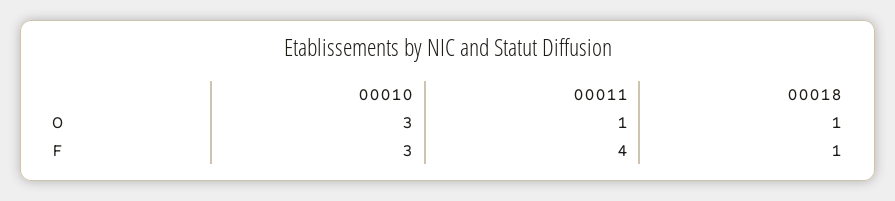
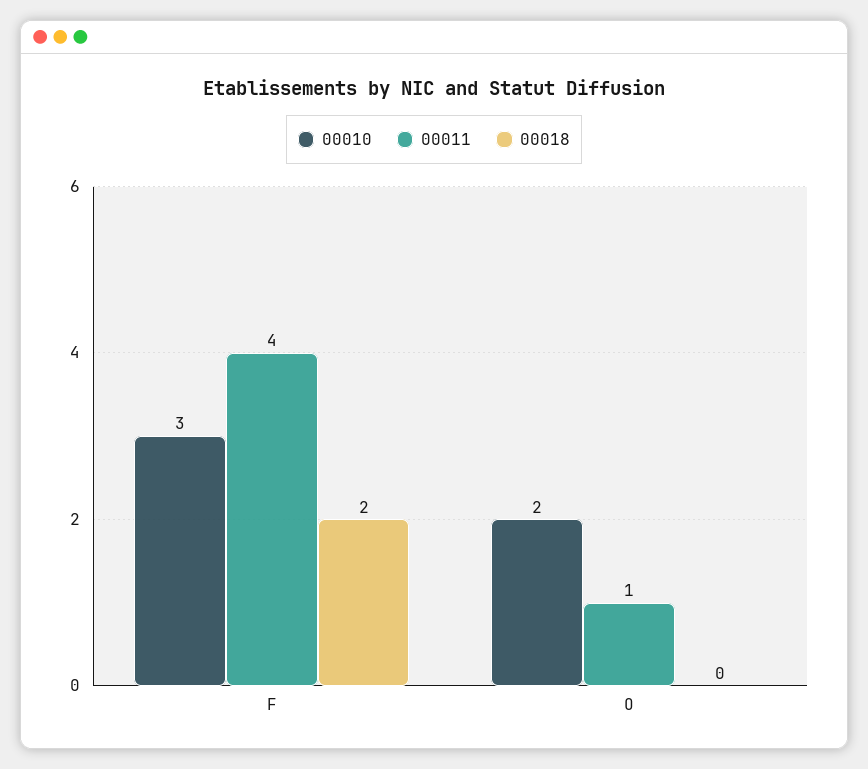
  {
    "00010": {
-     "O": 3,
+     "O": 2,
      "F": 3
    },
    "00011": {
      "O": 1,
      "F": 4
    },
    "00018": {
-     "O": 1,
+     "O": 0,
-     "F": 1
+     "F": 2
    }
  }

